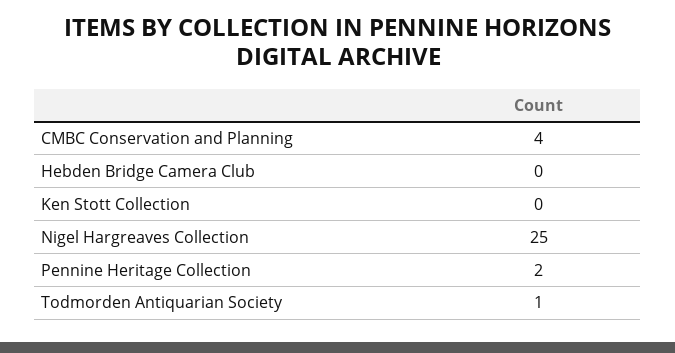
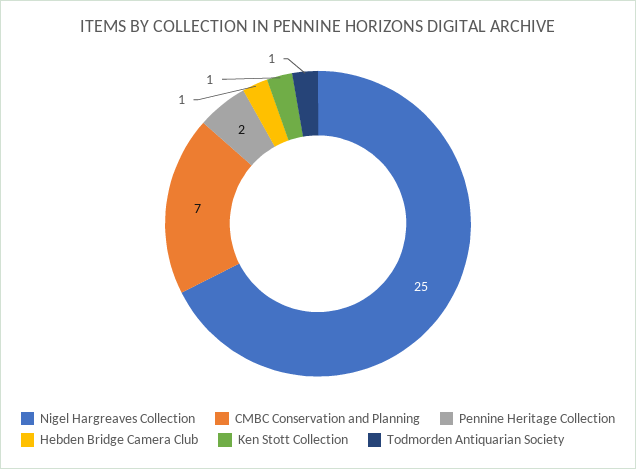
  {
-   "CMBC Conservation and Planning": 4,
+   "CMBC Conservation and Planning": 7,
-   "Hebden Bridge Camera Club": 0,
+   "Hebden Bridge Camera Club": 1,
-   "Ken Stott Collection": 0,
+   "Ken Stott Collection": 1,
    "Nigel Hargreaves Collection": 25,
    "Pennine Heritage Collection": 2,
    "Todmorden Antiquarian Society": 1
  }

